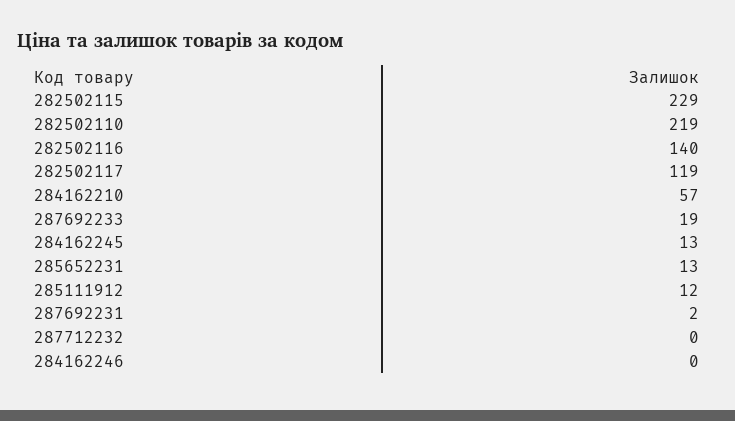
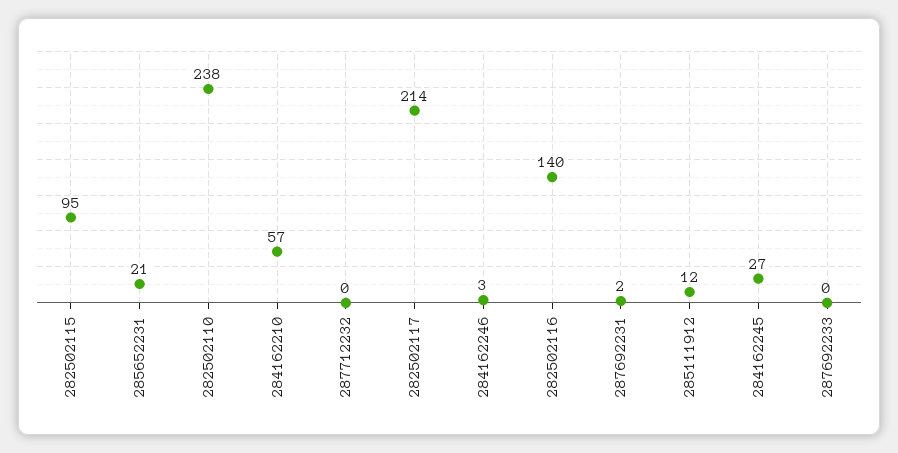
  {
-   "282502115": 229,
+   "282502115": 95,
-   "282502110": 219,
+   "282502110": 238,
    "282502116": 140,
-   "282502117": 119,
+   "282502117": 214,
    "284162210": 57,
-   "287692233": 19,
+   "287692233": 0,
-   "284162245": 13,
+   "284162245": 27,
-   "285652231": 13,
+   "285652231": 21,
    "285111912": 12,
    "287692231": 2,
    "287712232": 0,
-   "284162246": 0
+   "284162246": 3
  }

